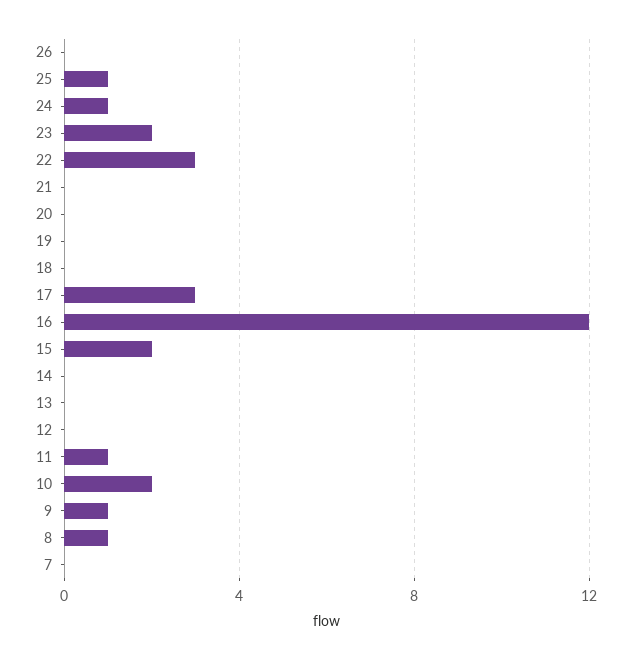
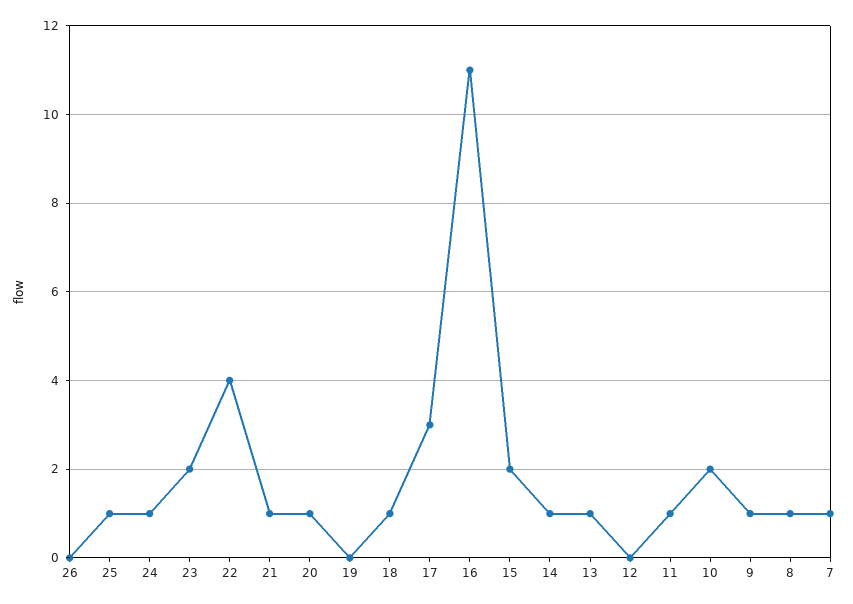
  {
    "26": 0,
    "25": 1,
    "24": 1,
    "23": 2,
-   "22": 3,
+   "22": 4,
-   "21": 0,
+   "21": 1,
-   "20": 0,
+   "20": 1,
    "19": 0,
-   "18": 0,
+   "18": 1,
    "17": 3,
-   "16": 12,
+   "16": 11,
    "15": 2,
-   "14": 0,
+   "14": 1,
-   "13": 0,
+   "13": 1,
    "12": 0,
    "11": 1,
    "10": 2,
    "9": 1,
    "8": 1,
-   "7": 0
+   "7": 1
  }

